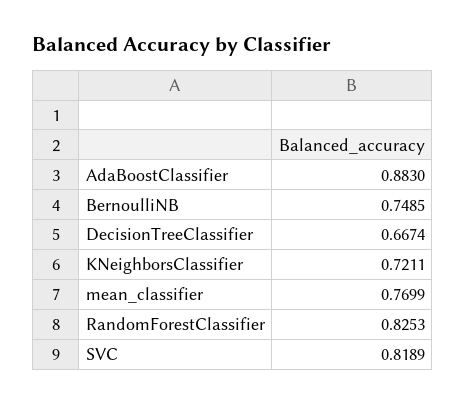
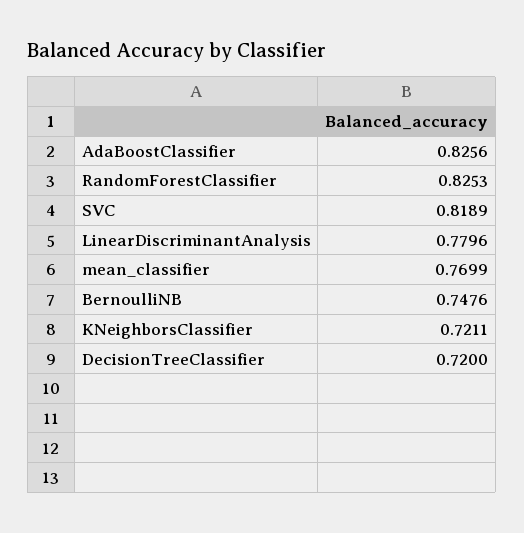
  {
-   "AdaBoostClassifier": 0.883,
+   "AdaBoostClassifier": 0.8256,
-   "BernoulliNB": 0.7485,
+   "BernoulliNB": 0.7476,
-   "DecisionTreeClassifier": 0.6674,
+   "DecisionTreeClassifier": 0.72,
    "KNeighborsClassifier": 0.7211,
    "mean_classifier": 0.7699,
    "RandomForestClassifier": 0.8253,
-   "SVC": 0.8189
+   "SVC": 0.8189,
+   "LinearDiscriminantAnalysis": 0.7796
  }

